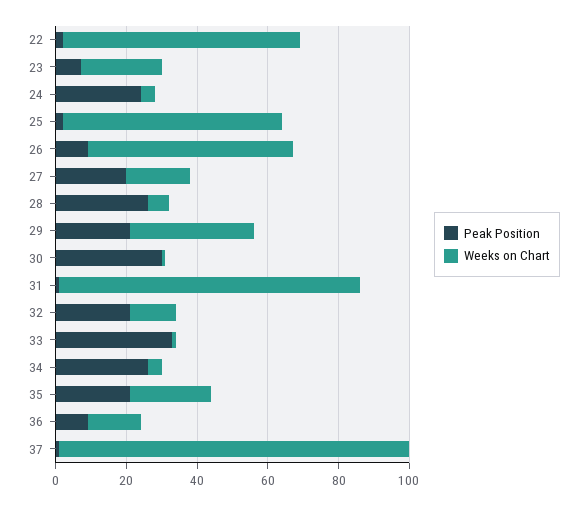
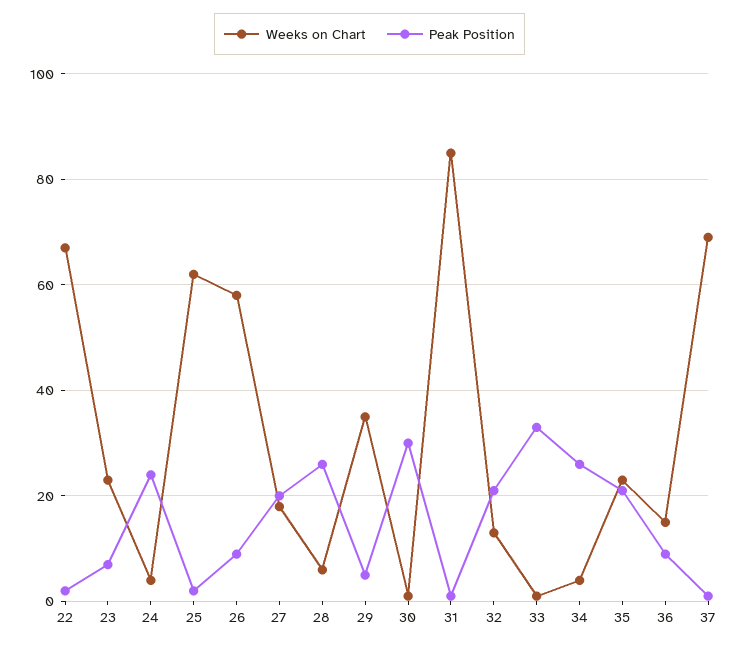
  {
    "Peak Position": {
      "22": 0,
      "23": 5,
      "24": 25,
      "25": 0,
      "26": 10,
      "27": 20,
      "28": 25,
-     "29": 20,
+     "29": 5,
      "30": 30,
      "31": 0,
      "32": 20,
      "33": 35,
      "34": 25,
      "35": 20,
      "36": 10,
      "37": 0
    },
    "Weeks on Chart": {
      "22": 65,
      "23": 25,
      "24": 5,
      "25": 60,
      "26": 60,
      "27": 20,
      "28": 5,
      "29": 35,
      "30": 0,
      "31": 85,
      "32": 15,
      "33": 0,
      "34": 5,
      "35": 25,
      "36": 15,
-     "37": 100
+     "37": 70
    }
  }

